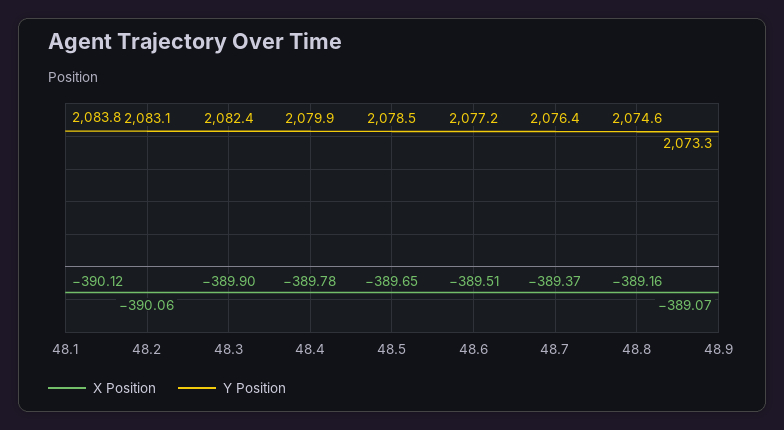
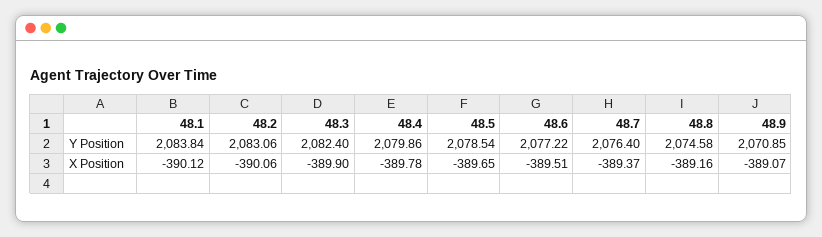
  {
    "X Position": {
      "48.1": -390.12,
      "48.2": -390.06,
      "48.3": -389.9,
      "48.4": -389.78,
      "48.5": -389.65,
      "48.6": -389.51,
      "48.7": -389.37,
      "48.8": -389.16,
      "48.9": -389.07
    },
    "Y Position": {
      "48.1": 2083.84,
      "48.2": 2083.06,
      "48.3": 2082.4,
      "48.4": 2079.86,
      "48.5": 2078.54,
      "48.6": 2077.22,
      "48.7": 2076.4,
      "48.8": 2074.58,
-     "48.9": 2073.3
+     "48.9": 2070.85
    }
  }

